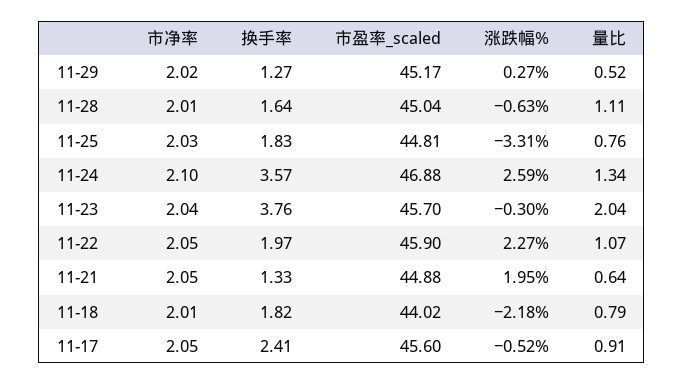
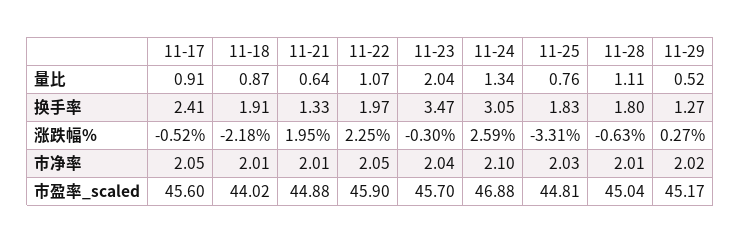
  {
    "市净率": {
      "11-29": 2.02,
      "11-28": 2.01,
      "11-25": 2.03,
      "11-24": 2.1,
      "11-23": 2.04,
      "11-22": 2.05,
-     "11-21": 2.05,
+     "11-21": 2.01,
      "11-18": 2.01,
      "11-17": 2.05
    },
    "换手率": {
      "11-29": 1.27,
-     "11-28": 1.64,
+     "11-28": 1.8,
      "11-25": 1.83,
-     "11-24": 3.57,
+     "11-24": 3.05,
-     "11-23": 3.76,
+     "11-23": 3.47,
      "11-22": 1.97,
      "11-21": 1.33,
-     "11-18": 1.82,
+     "11-18": 1.91,
      "11-17": 2.41
    },
    "市盈率_scaled": {
      "11-29": 45.17,
      "11-28": 45.04,
      "11-25": 44.81,
      "11-24": 46.88,
      "11-23": 45.7,
      "11-22": 45.9,
      "11-21": 44.88,
      "11-18": 44.02,
      "11-17": 45.6
    },
    "涨跌幅%": {
      "11-29": 0.27,
      "11-28": -0.63,
      "11-25": -3.31,
      "11-24": 2.59,
      "11-23": -0.3,
-     "11-22": 2.27,
+     "11-22": 2.25,
      "11-21": 1.95,
      "11-18": -2.18,
      "11-17": -0.52
    },
    "量比": {
      "11-29": 0.52,
      "11-28": 1.11,
      "11-25": 0.76,
      "11-24": 1.34,
      "11-23": 2.04,
      "11-22": 1.07,
      "11-21": 0.64,
-     "11-18": 0.79,
+     "11-18": 0.87,
      "11-17": 0.91
    }
  }

